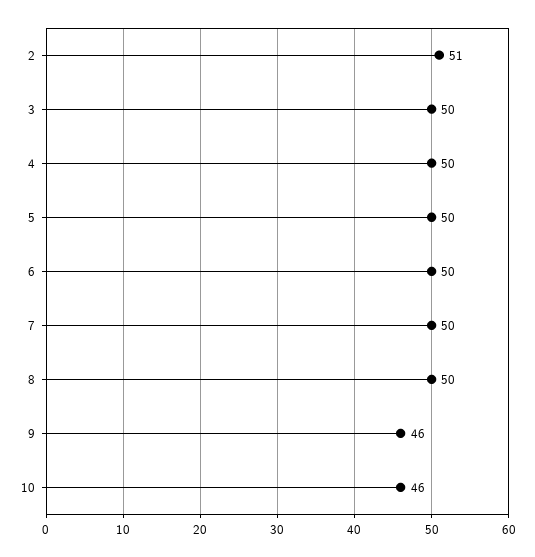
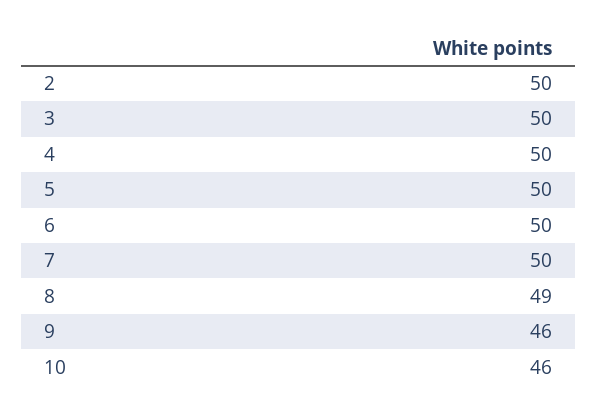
  {
-   "2": 51,
+   "2": 50,
    "3": 50,
    "4": 50,
    "5": 50,
    "6": 50,
    "7": 50,
-   "8": 50,
+   "8": 49,
    "9": 46,
    "10": 46
  }

